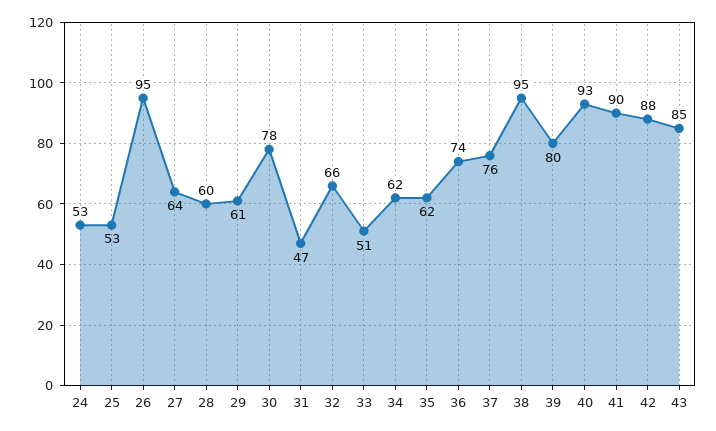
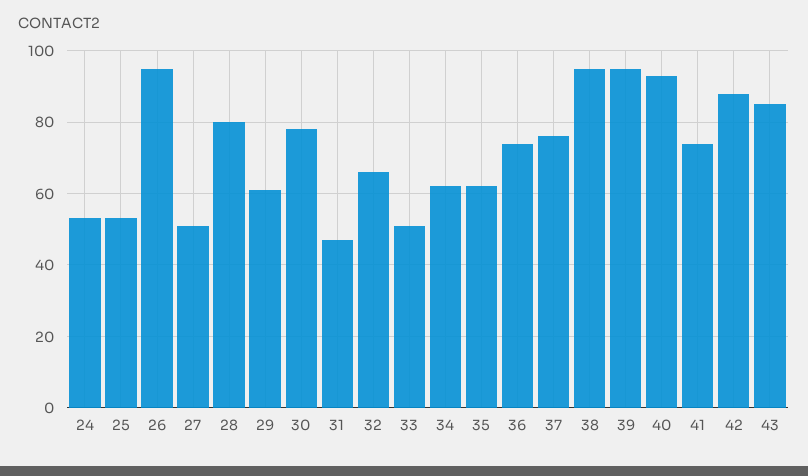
  {
    "24": 53,
    "25": 53,
    "26": 95,
-   "27": 64,
+   "27": 50,
-   "28": 60,
+   "28": 80,
    "29": 61,
    "30": 78,
    "31": 47,
    "32": 66,
    "33": 51,
    "34": 62,
    "35": 62,
    "36": 74,
    "37": 76,
    "38": 95,
-   "39": 80,
+   "39": 95,
    "40": 93,
-   "41": 90,
+   "41": 75,
    "42": 88,
    "43": 85
  }

